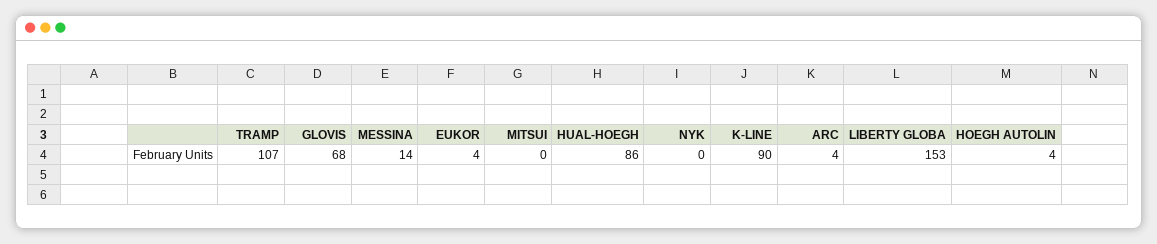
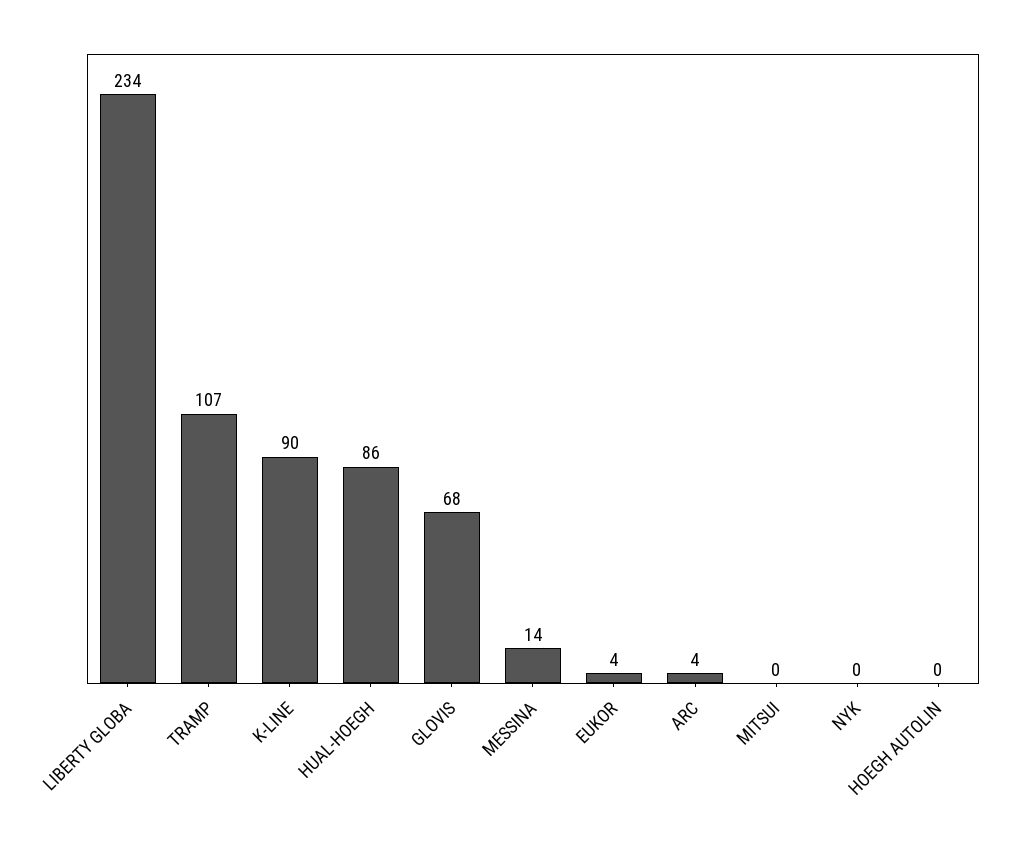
  {
    "TRAMP": 107,
    "GLOVIS": 68,
    "MESSINA": 14,
    "EUKOR": 4,
    "MITSUI": 0,
    "HUAL-HOEGH": 86,
    "NYK": 0,
    "K-LINE": 90,
    "ARC": 4,
-   "LIBERTY GLOBA": 153,
+   "LIBERTY GLOBA": 234,
-   "HOEGH AUTOLIN": 4
+   "HOEGH AUTOLIN": 0
  }

